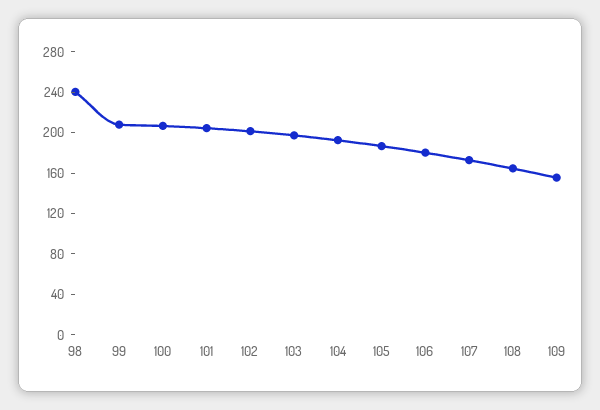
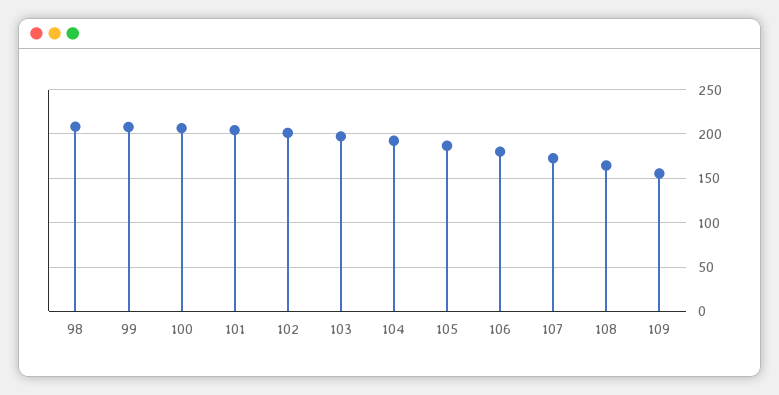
  {
-   "98": 240,
+   "98": 210,
    "99": 210,
    "100": 210,
    "101": 200,
    "102": 200,
    "103": 200,
    "104": 190,
    "105": 190,
    "106": 180,
    "107": 170,
    "108": 160,
    "109": 160
  }

